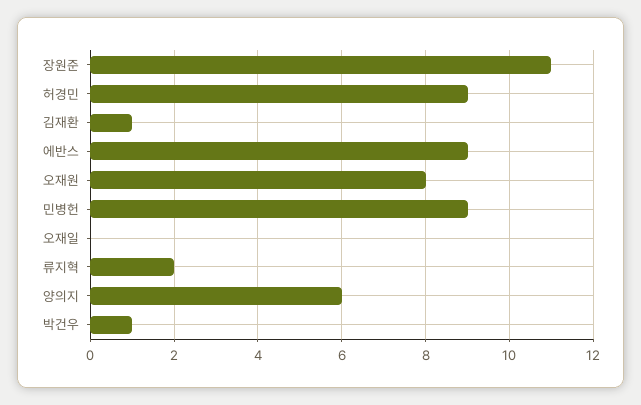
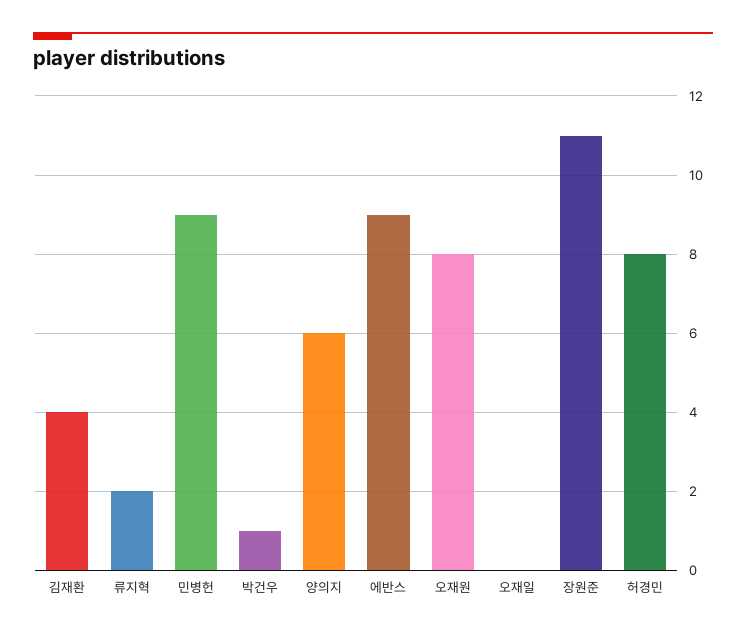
  {
    "장원준": 11,
-   "허경민": 9,
+   "허경민": 8,
-   "김재환": 1,
+   "김재환": 4,
    "에반스": 9,
    "오재원": 8,
    "민병헌": 9,
    "오재일": 0,
    "류지혁": 2,
    "양의지": 6,
    "박건우": 1
  }

